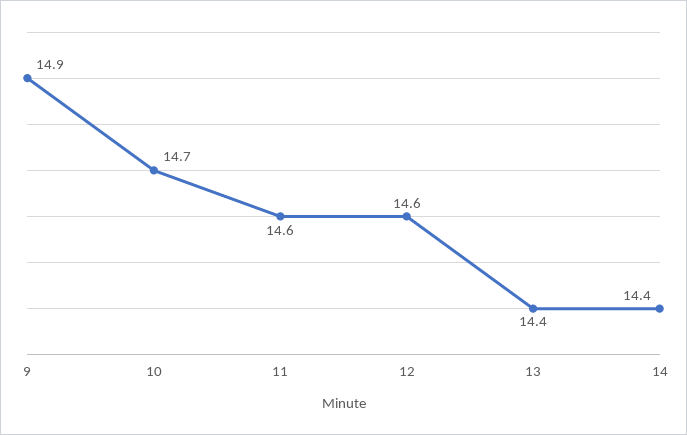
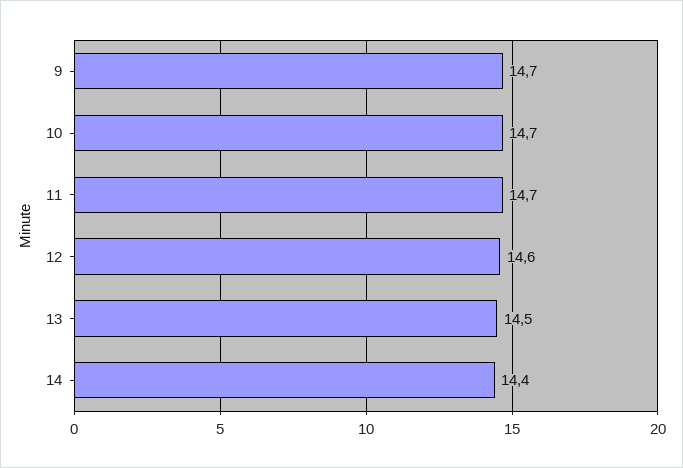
  {
-   "9": 14.9,
+   "9": 14.7,
    "10": 14.7,
-   "11": 14.6,
+   "11": 14.7,
    "12": 14.6,
-   "13": 14.4,
+   "13": 14.5,
    "14": 14.4
  }

